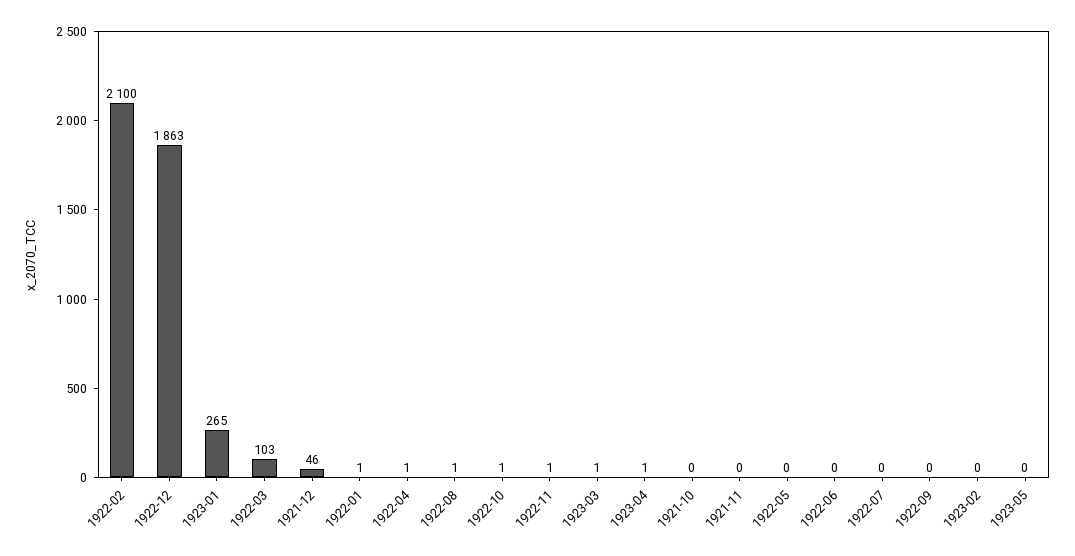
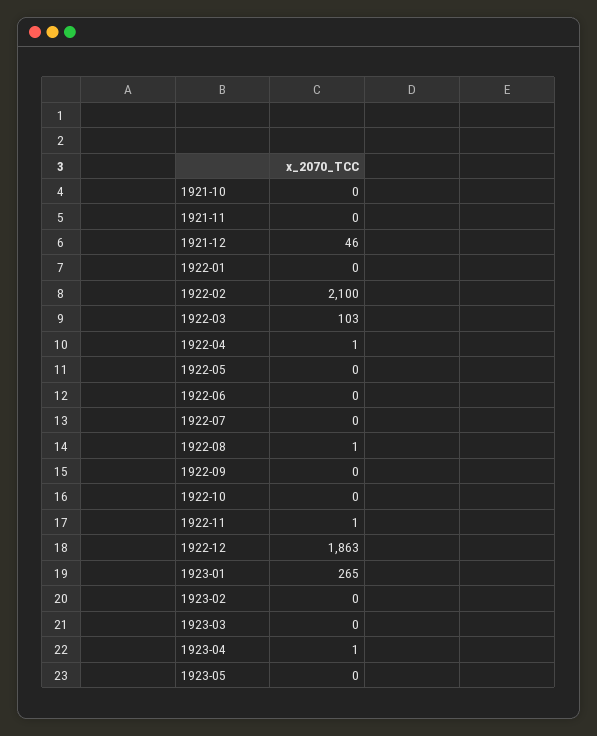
  {
    "1922-02": 2100,
    "1922-12": 1863,
    "1923-01": 265,
    "1922-03": 103,
    "1921-12": 46,
-   "1922-01": 1,
+   "1922-01": 0,
    "1922-04": 1,
    "1922-08": 1,
-   "1922-10": 1,
+   "1922-10": 0,
    "1922-11": 1,
-   "1923-03": 1,
+   "1923-03": 0,
    "1923-04": 1,
    "1921-10": 0,
    "1921-11": 0,
    "1922-05": 0,
    "1922-06": 0,
    "1922-07": 0,
    "1922-09": 0,
    "1923-02": 0,
    "1923-05": 0
  }

